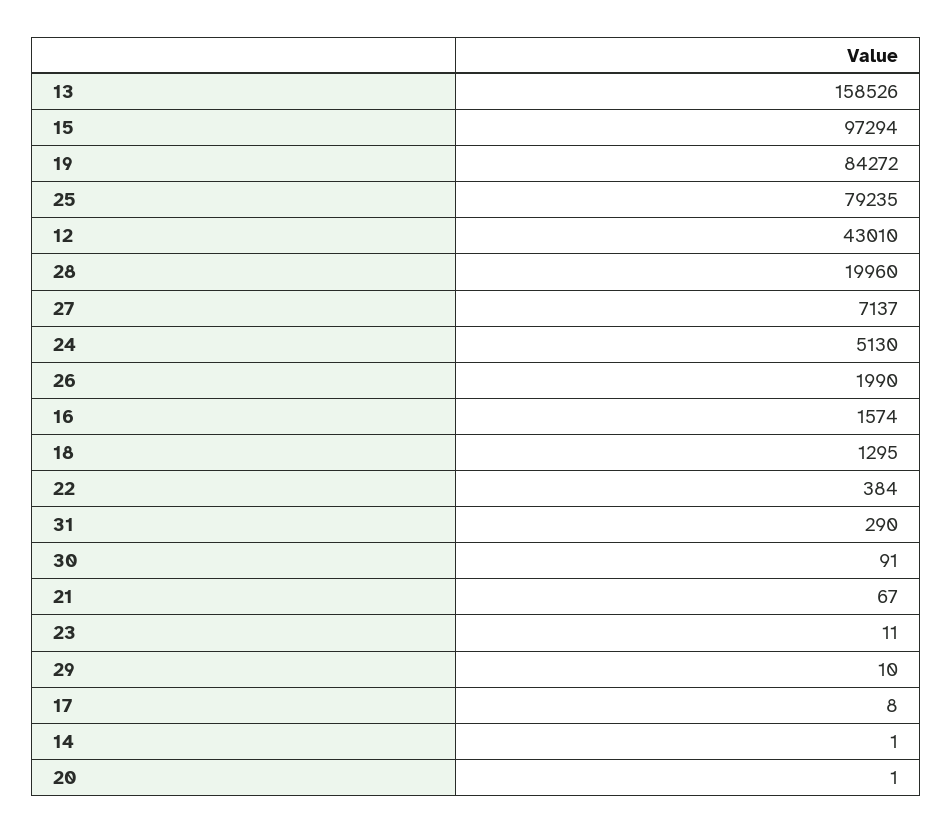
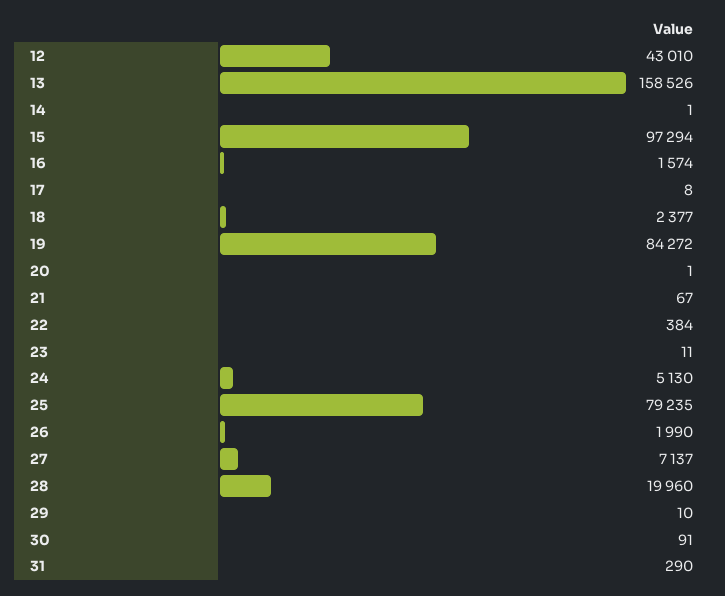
  {
    "13": 158526,
    "15": 97294,
    "19": 84272,
    "25": 79235,
    "12": 43010,
    "28": 19960,
    "27": 7137,
    "24": 5130,
    "26": 1990,
    "16": 1574,
-   "18": 1295,
+   "18": 2377,
    "22": 384,
    "31": 290,
    "30": 91,
    "21": 67,
    "23": 11,
    "29": 10,
    "17": 8,
    "14": 1,
    "20": 1
  }

